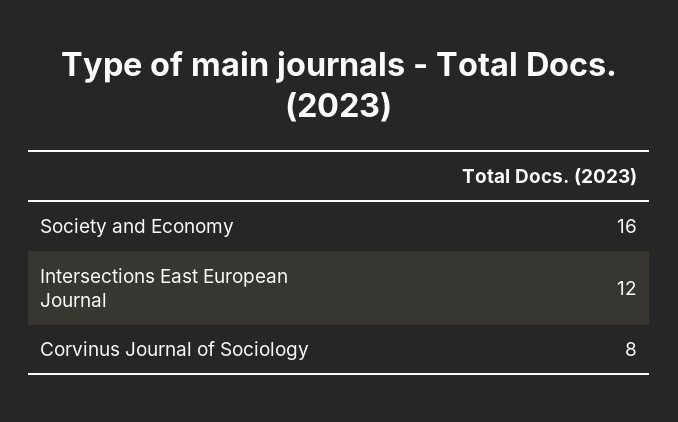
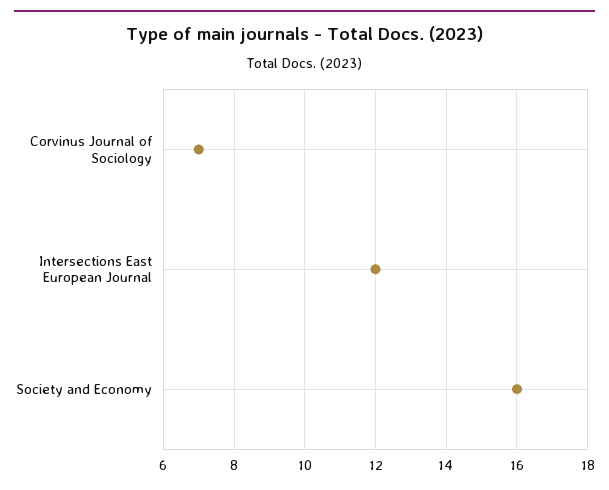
  {
    "Society and Economy": 16,
    "Intersections East European Journal": 12,
-   "Corvinus Journal of Sociology": 8
+   "Corvinus Journal of Sociology": 7
  }

